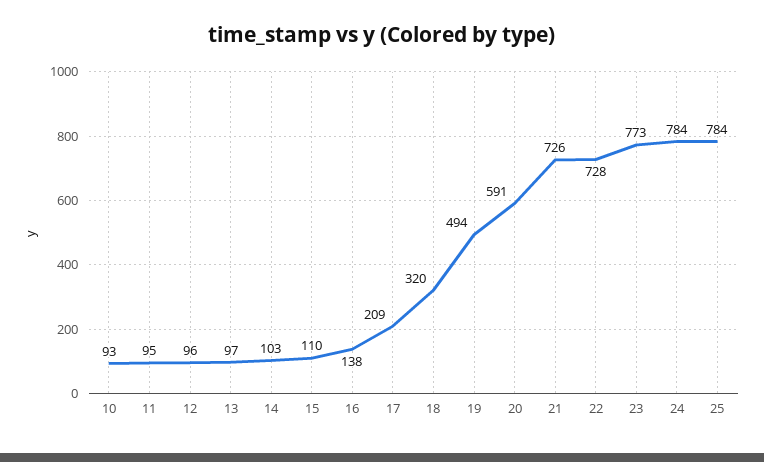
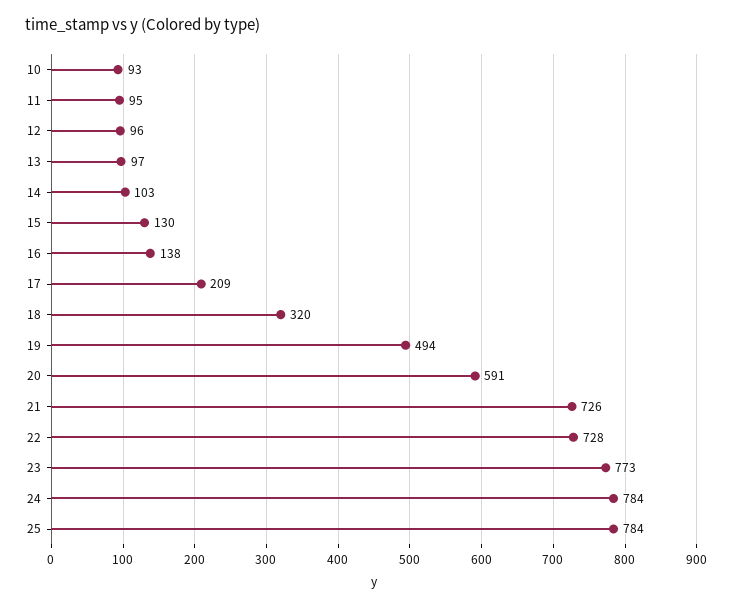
  {
    "10": 93,
    "11": 95,
    "12": 96,
    "13": 97,
    "14": 103,
-   "15": 110,
+   "15": 130,
    "16": 138,
    "17": 209,
    "18": 320,
    "19": 494,
    "20": 591,
    "21": 726,
    "22": 728,
    "23": 773,
    "24": 784,
    "25": 784
  }

